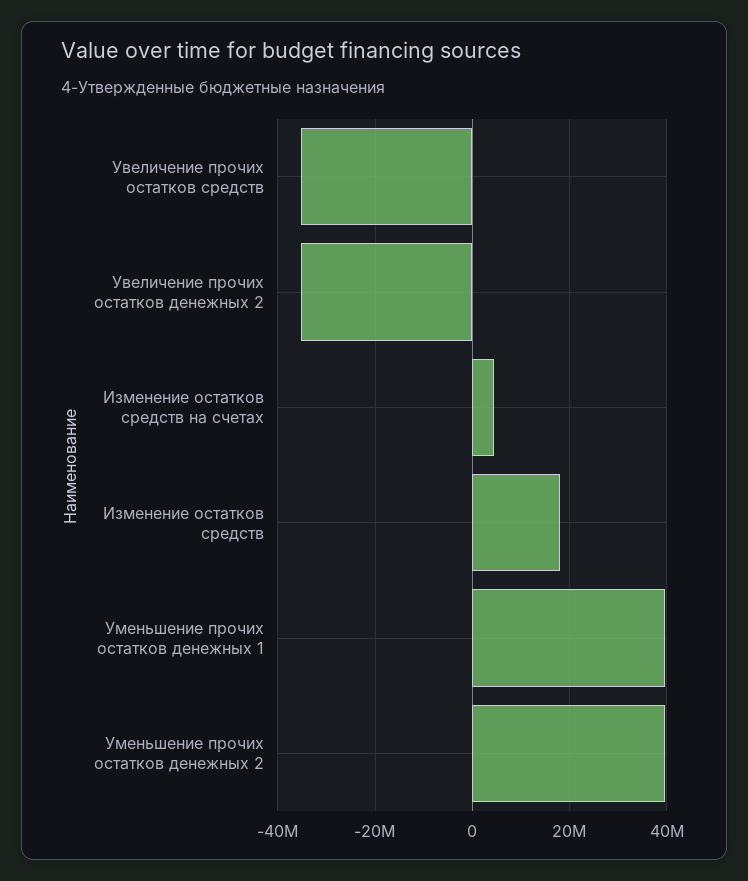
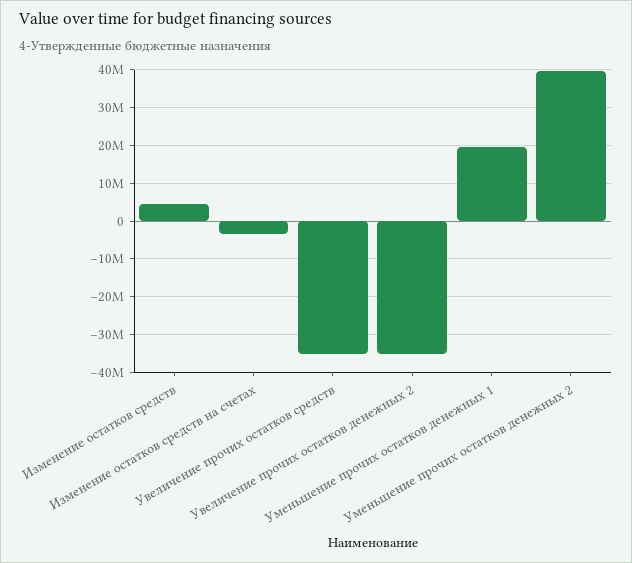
  {
    "Увеличение прочих остатков средств": -36000000,
    "Увеличение прочих остатков денежных 2": -36000000,
-   "Изменение остатков средств на счетах": 4000000,
+   "Изменение остатков средств на счетах": -4000000,
-   "Изменение остатков средств": 18000000,
+   "Изменение остатков средств": 4000000,
-   "Уменьшение прочих остатков денежных 1": 40000000,
+   "Уменьшение прочих остатков денежных 1": 20000000,
    "Уменьшение прочих остатков денежных 2": 40000000
  }

